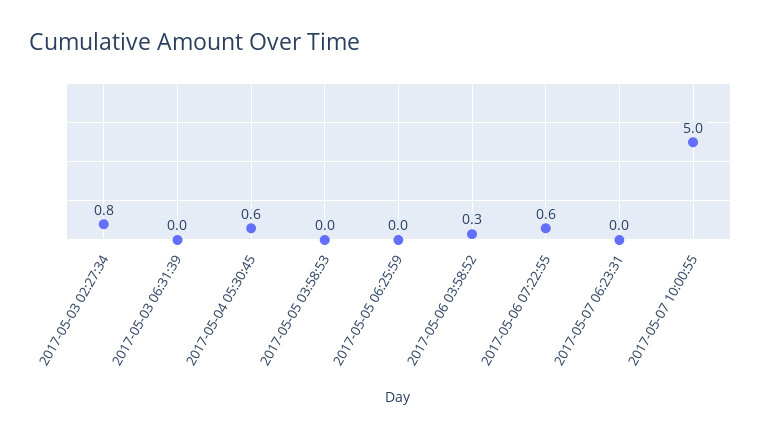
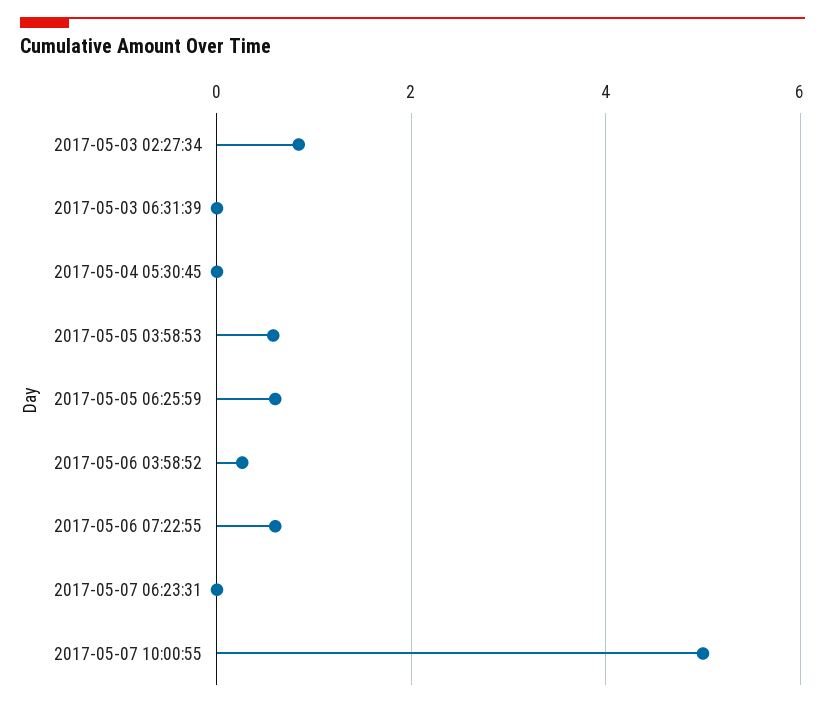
  {
    "2017-05-03 02:27:34": 0.8,
    "2017-05-03 06:31:39": 0,
-   "2017-05-04 05:30:45": 0.6,
+   "2017-05-04 05:30:45": 0,
-   "2017-05-05 03:58:53": 0,
+   "2017-05-05 03:58:53": 0.6,
-   "2017-05-05 06:25:59": 0,
+   "2017-05-05 06:25:59": 0.6,
    "2017-05-06 03:58:52": 0.3,
    "2017-05-06 07:22:55": 0.6,
    "2017-05-07 06:23:31": 0,
    "2017-05-07 10:00:55": 5
  }

